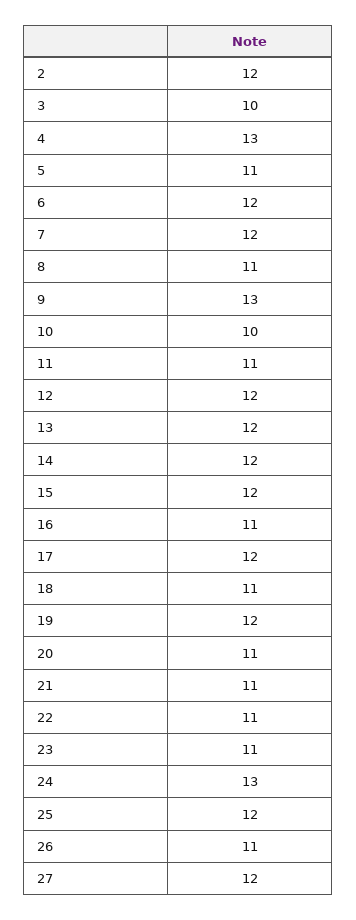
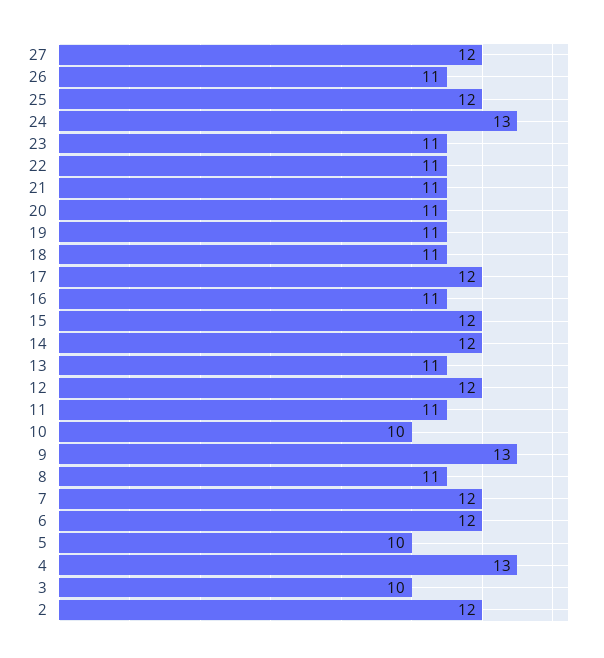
  {
    "2": 12,
    "3": 10,
    "4": 13,
-   "5": 11,
+   "5": 10,
    "6": 12,
    "7": 12,
    "8": 11,
    "9": 13,
    "10": 10,
    "11": 11,
    "12": 12,
-   "13": 12,
+   "13": 11,
    "14": 12,
    "15": 12,
    "16": 11,
    "17": 12,
    "18": 11,
-   "19": 12,
+   "19": 11,
    "20": 11,
    "21": 11,
    "22": 11,
    "23": 11,
    "24": 13,
    "25": 12,
    "26": 11,
    "27": 12
  }

